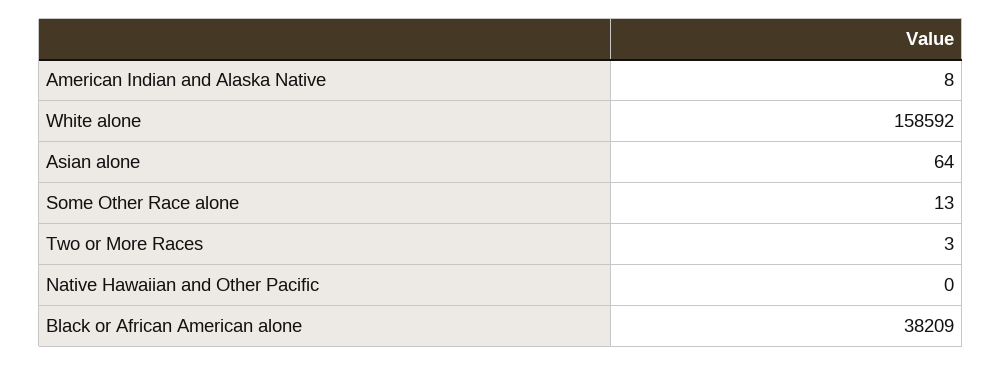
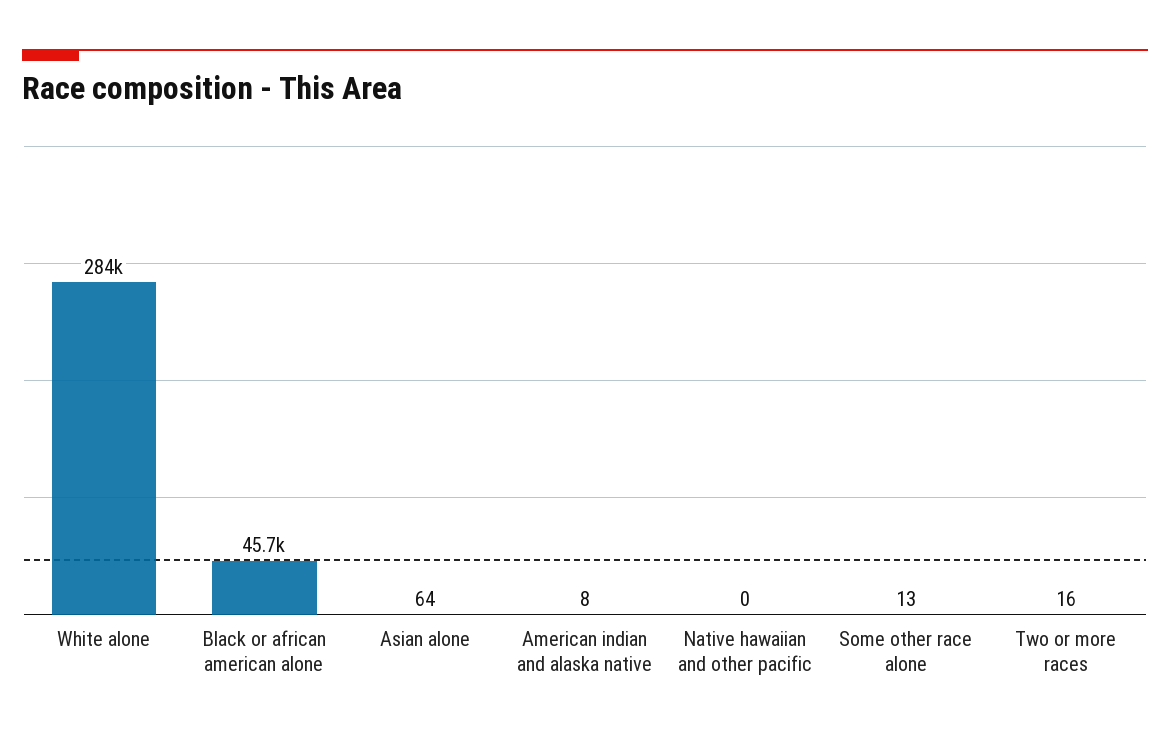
  {
    "American Indian and Alaska Native": 8,
-   "White alone": 158592,
+   "White alone": 284000,
    "Asian alone": 64,
    "Some Other Race alone": 13,
-   "Two or More Races": 3,
+   "Two or More Races": 16,
    "Native Hawaiian and Other Pacific": 0,
-   "Black or African American alone": 38209
+   "Black or African American alone": 45700
  }

